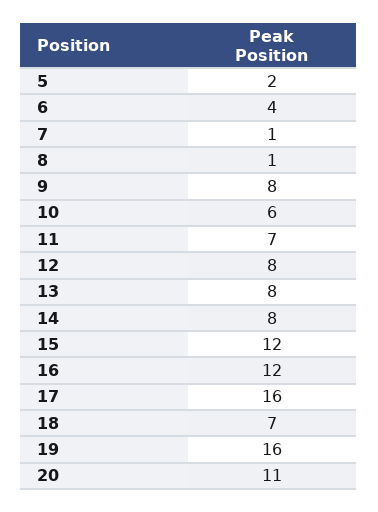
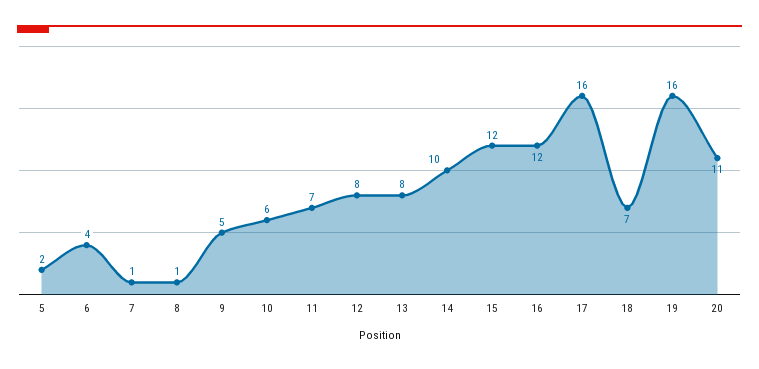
  {
    "5": 2,
    "6": 4,
    "7": 1,
    "8": 1,
-   "9": 8,
+   "9": 5,
    "10": 6,
    "11": 7,
    "12": 8,
    "13": 8,
-   "14": 8,
+   "14": 10,
    "15": 12,
    "16": 12,
    "17": 16,
    "18": 7,
    "19": 16,
    "20": 11
  }

